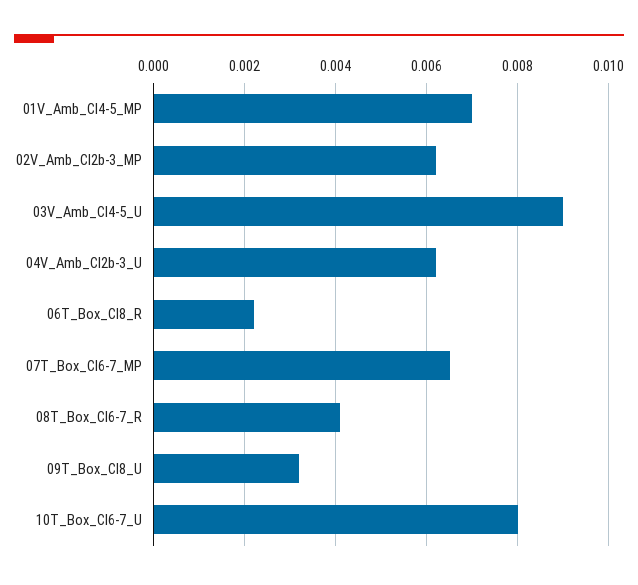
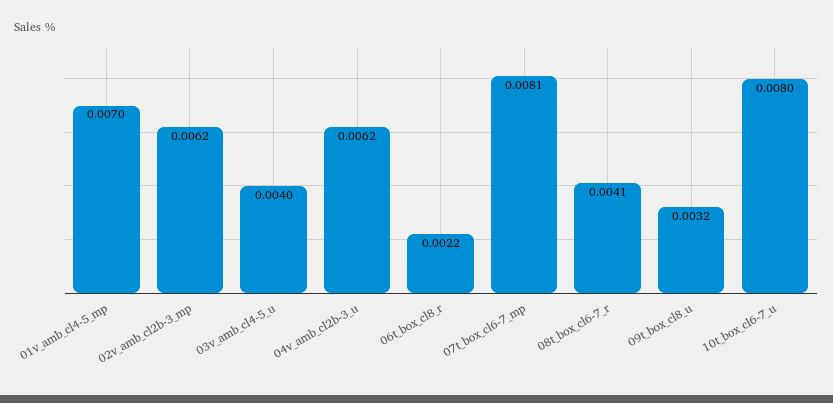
  {
    "01V_Amb_Cl4-5_MP": 0.007,
    "02V_Amb_Cl2b-3_MP": 0.0062,
-   "03V_Amb_Cl4-5_U": 0.009,
+   "03V_Amb_Cl4-5_U": 0.004,
    "04V_Amb_Cl2b-3_U": 0.0062,
    "06T_Box_Cl8_R": 0.0022,
-   "07T_Box_Cl6-7_MP": 0.0065,
+   "07T_Box_Cl6-7_MP": 0.0081,
    "08T_Box_Cl6-7_R": 0.0041,
    "09T_Box_Cl8_U": 0.0032,
    "10T_Box_Cl6-7_U": 0.008
  }

